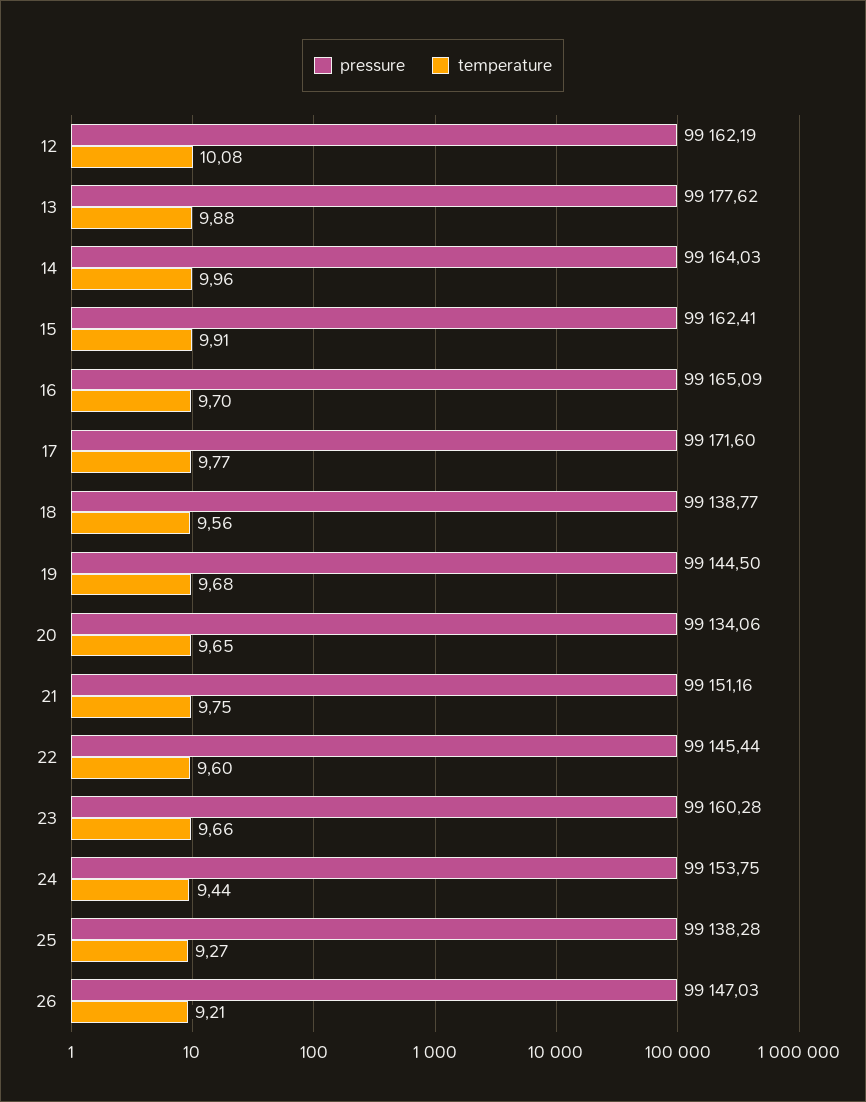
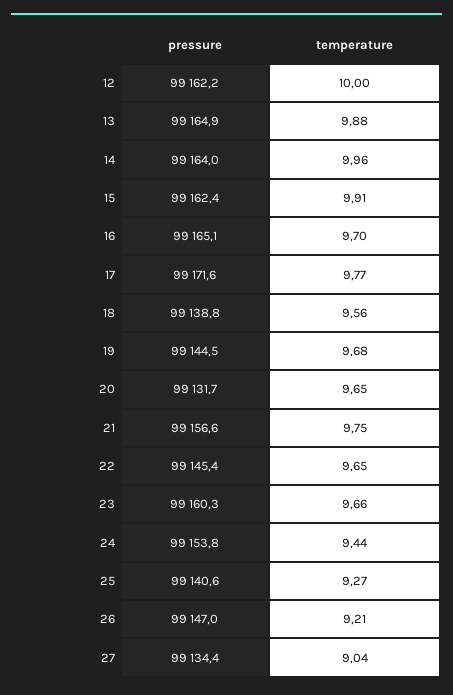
  {
    "pressure": {
      "12": 99162.19,
-     "13": 99177.62,
+     "13": 99164.9,
      "14": 99164.03,
      "15": 99162.41,
      "16": 99165.09,
      "17": 99171.6,
      "18": 99138.77,
      "19": 99144.5,
-     "20": 99134.06,
+     "20": 99131.7,
-     "21": 99151.16,
+     "21": 99156.6,
      "22": 99145.44,
      "23": 99160.28,
      "24": 99153.75,
-     "25": 99138.28,
+     "25": 99140.6,
-     "26": 99147.03
+     "26": 99147.03,
+     "27": 99134.4
    },
    "temperature": {
-     "12": 10.08,
+     "12": 10,
      "13": 9.88,
      "14": 9.96,
      "15": 9.91,
      "16": 9.7,
      "17": 9.77,
      "18": 9.56,
      "19": 9.68,
      "20": 9.65,
      "21": 9.75,
-     "22": 9.6,
+     "22": 9.65,
      "23": 9.66,
      "24": 9.44,
      "25": 9.27,
-     "26": 9.21
+     "26": 9.21,
+     "27": 9.04
    }
  }

